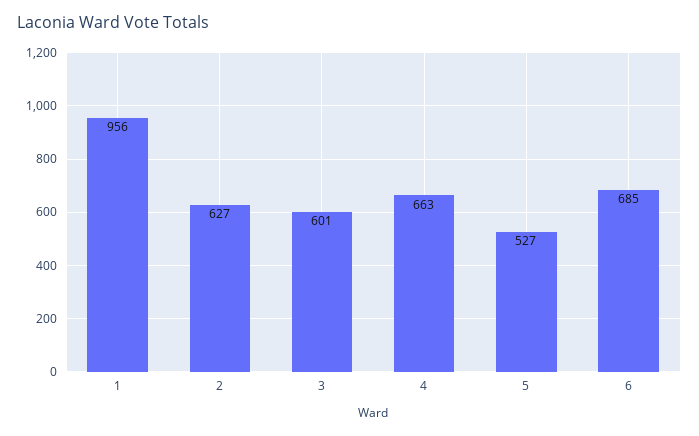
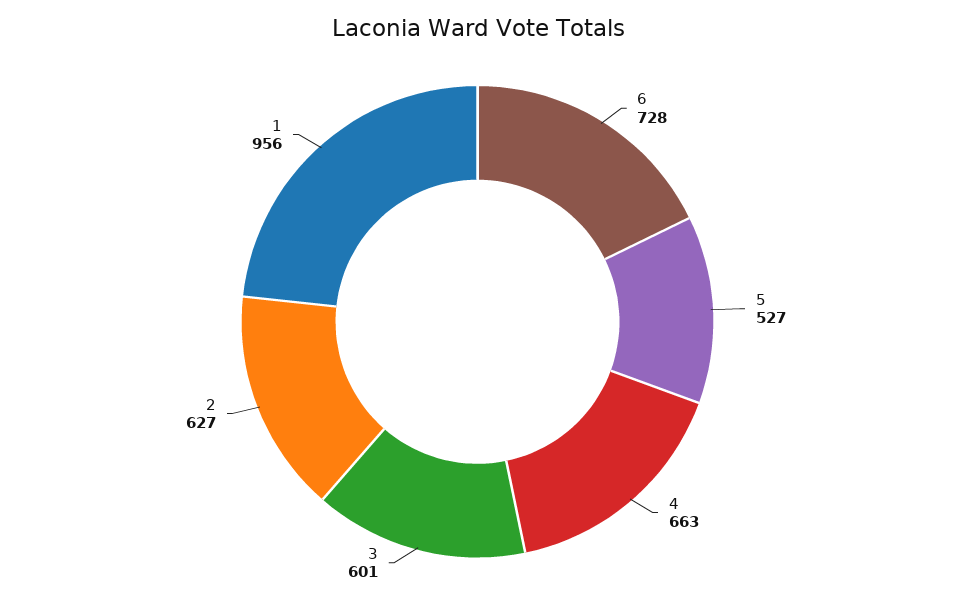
  {
    "1": 956,
    "2": 627,
    "3": 601,
    "4": 663,
    "5": 527,
-   "6": 685
+   "6": 728
  }

